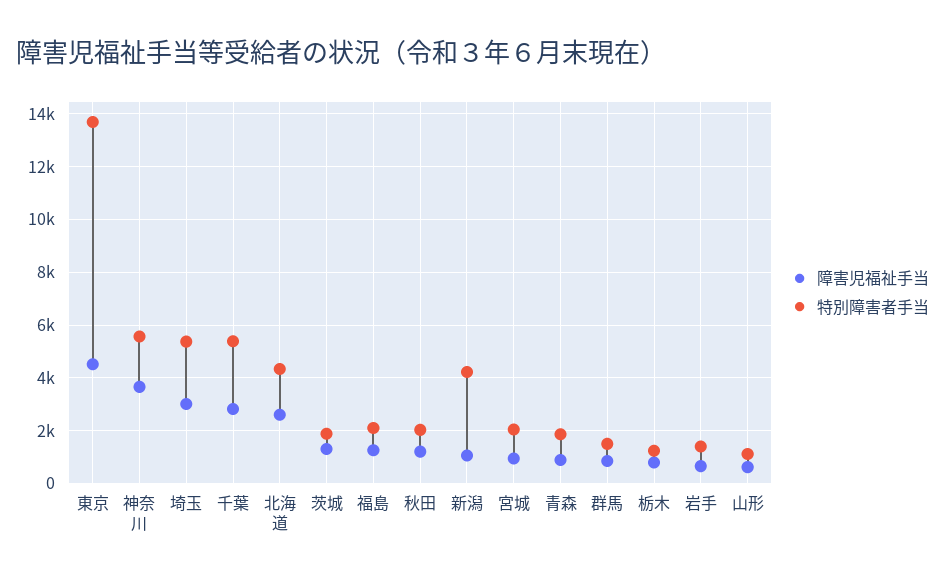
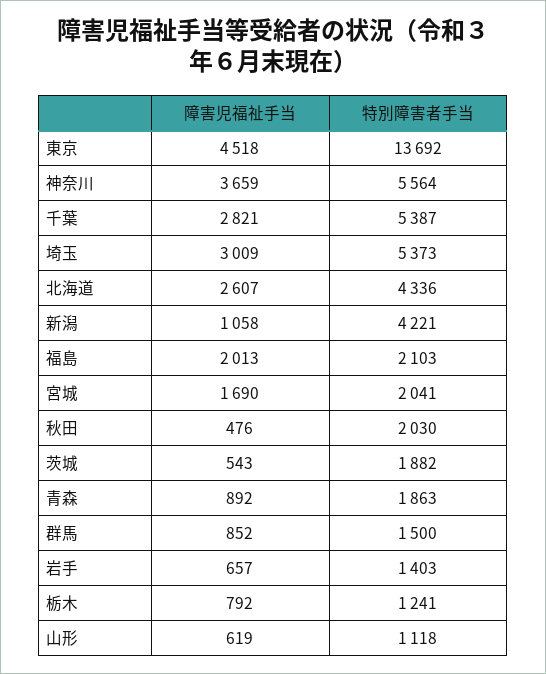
  {
    "障害児福祉手当": {
      "東京": 4518,
      "神奈川": 3659,
      "埼玉": 3009,
      "千葉": 2821,
      "北海道": 2607,
-     "茨城": 1250,
+     "茨城": 543,
-     "福島": 1250,
+     "福島": 2013,
-     "秋田": 1250,
+     "秋田": 476,
      "新潟": 1058,
-     "宮城": 1000,
+     "宮城": 1690,
      "青森": 892,
      "群馬": 852,
      "栃木": 792,
      "岩手": 657,
      "山形": 619
    },
    "特別障害者手当": {
      "東京": 13692,
      "神奈川": 5564,
      "埼玉": 5373,
      "千葉": 5387,
      "北海道": 4336,
      "茨城": 1882,
      "福島": 2103,
      "秋田": 2030,
      "新潟": 4221,
      "宮城": 2041,
      "青森": 1863,
      "群馬": 1500,
      "栃木": 1241,
      "岩手": 1403,
      "山形": 1118
    }
  }

